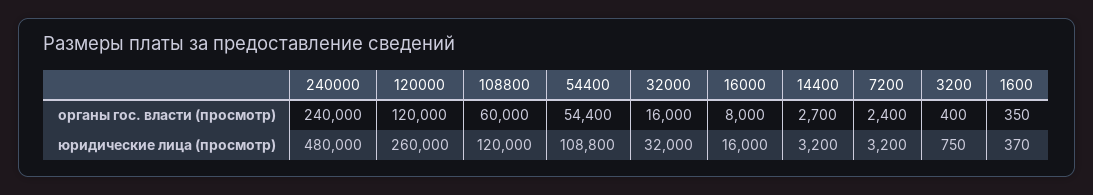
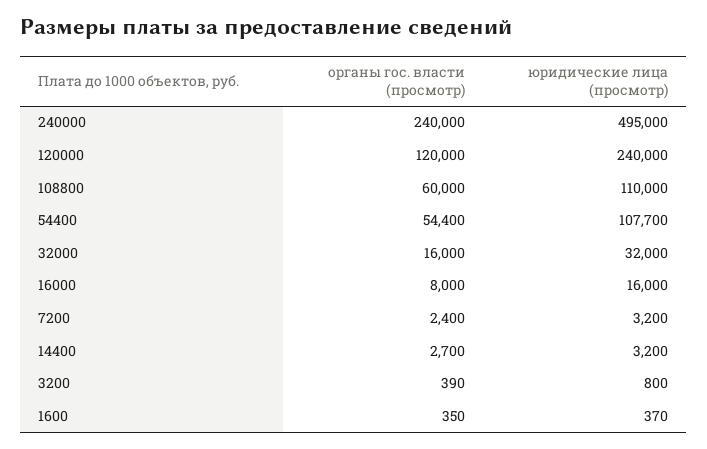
  {
    "240000": {
      "органы гос. власти (просмотр)": 240000,
-     "юридические лица (просмотр)": 480000
+     "юридические лица (просмотр)": 495000
    },
    "120000": {
      "органы гос. власти (просмотр)": 120000,
-     "юридические лица (просмотр)": 260000
+     "юридические лица (просмотр)": 240000
    },
    "108800": {
      "органы гос. власти (просмотр)": 60000,
-     "юридические лица (просмотр)": 120000
+     "юридические лица (просмотр)": 110000
    },
    "54400": {
      "органы гос. власти (просмотр)": 54400,
-     "юридические лица (просмотр)": 108800
+     "юридические лица (просмотр)": 107700
    },
    "32000": {
      "органы гос. власти (просмотр)": 16000,
      "юридические лица (просмотр)": 32000
    },
    "16000": {
      "органы гос. власти (просмотр)": 8000,
      "юридические лица (просмотр)": 16000
    },
    "14400": {
      "органы гос. власти (просмотр)": 2700,
      "юридические лица (просмотр)": 3200
    },
    "7200": {
      "органы гос. власти (просмотр)": 2400,
      "юридические лица (просмотр)": 3200
    },
    "3200": {
-     "органы гос. власти (просмотр)": 400,
+     "органы гос. власти (просмотр)": 390,
-     "юридические лица (просмотр)": 750
+     "юридические лица (просмотр)": 800
    },
    "1600": {
      "органы гос. власти (просмотр)": 350,
      "юридические лица (просмотр)": 370
    }
  }

